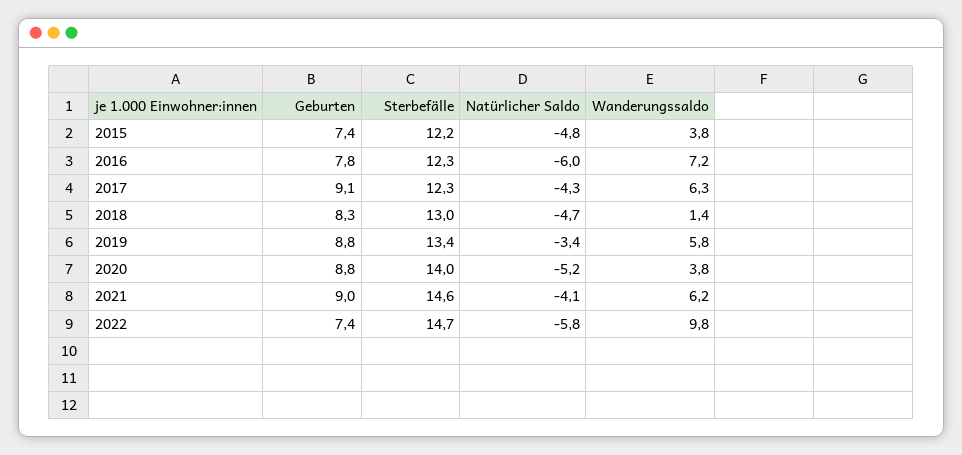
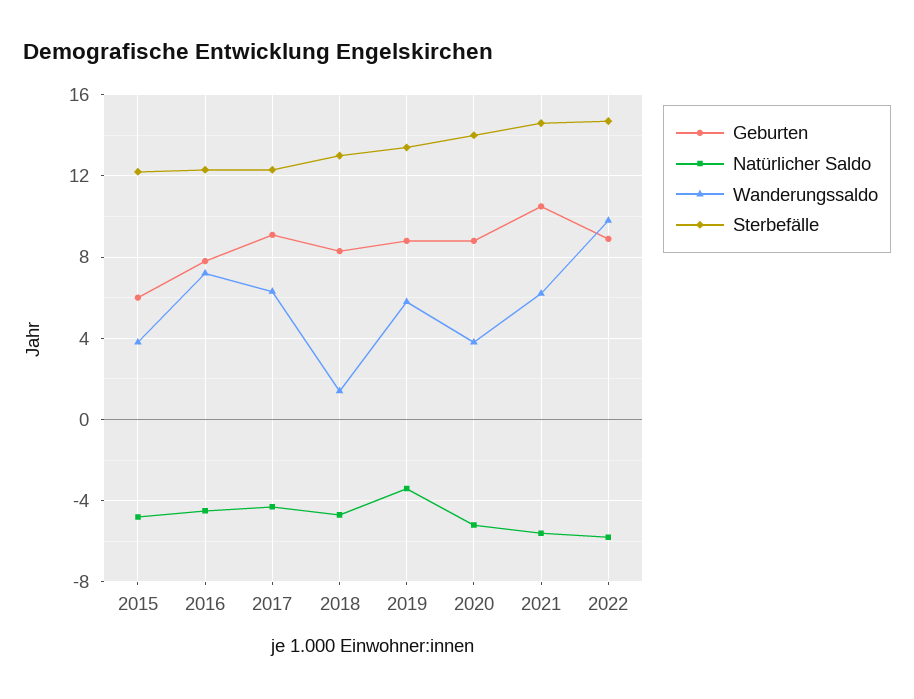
  {
    "Geburten": {
-     "2015": 7.4,
+     "2015": 6,
      "2016": 7.8,
      "2017": 9.1,
      "2018": 8.3,
      "2019": 8.8,
      "2020": 8.8,
-     "2021": 9,
+     "2021": 10.5,
-     "2022": 7.4
+     "2022": 9
    },
    "Sterbefälle": {
      "2015": 12.2,
      "2016": 12.3,
      "2017": 12.3,
      "2018": 13,
      "2019": 13.4,
      "2020": 14,
      "2021": 14.6,
      "2022": 14.7
    },
    "Natürlicher Saldo": {
      "2015": -4.8,
-     "2016": -6,
+     "2016": -4.5,
      "2017": -4.3,
      "2018": -4.7,
      "2019": -3.4,
      "2020": -5.2,
-     "2021": -4.1,
+     "2021": -5.5,
      "2022": -5.8
    },
    "Wanderungssaldo": {
      "2015": 3.8,
      "2016": 7.2,
      "2017": 6.3,
      "2018": 1.4,
      "2019": 5.8,
      "2020": 3.8,
      "2021": 6.2,
      "2022": 9.8
    }
  }

